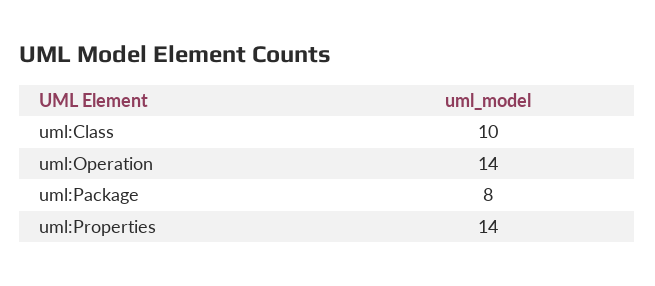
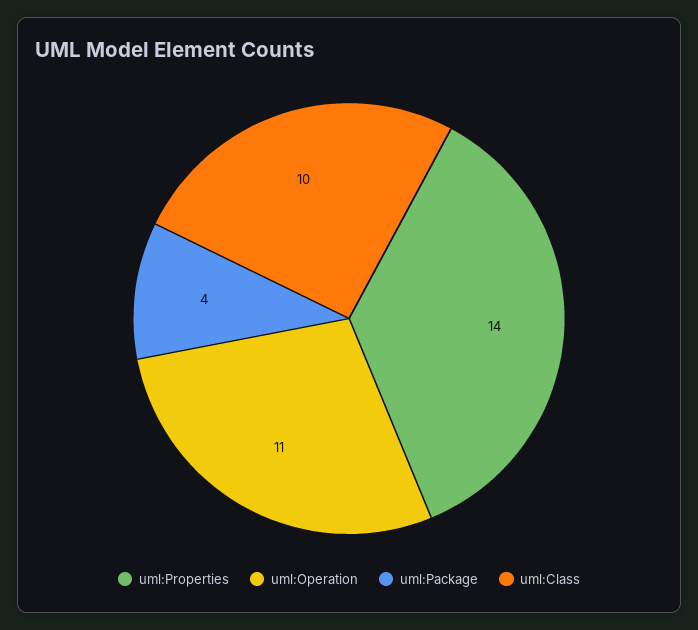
  {
    "uml:Class": 10,
-   "uml:Operation": 14,
+   "uml:Operation": 11,
-   "uml:Package": 8,
+   "uml:Package": 4,
    "uml:Properties": 14
  }

